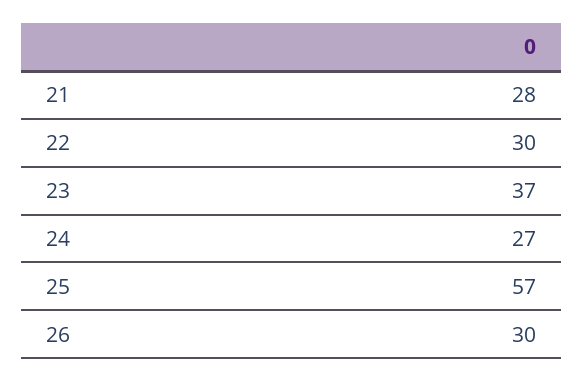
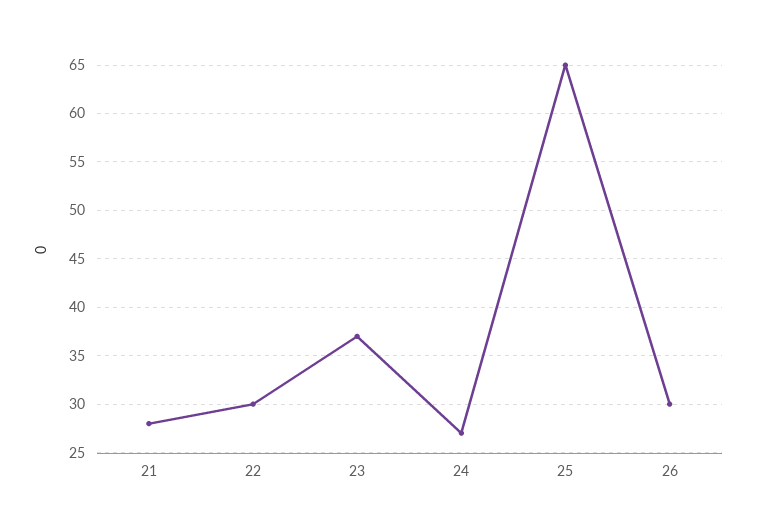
  {
    "21": 28,
    "22": 30,
    "23": 37,
    "24": 27,
-   "25": 57,
+   "25": 65,
    "26": 30
  }

